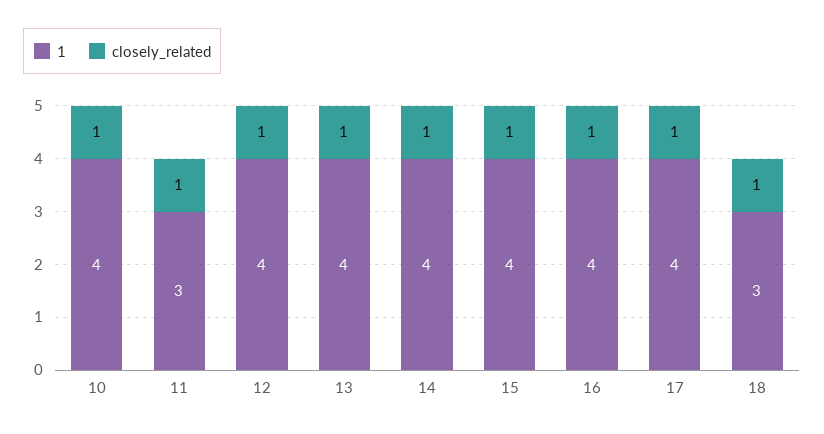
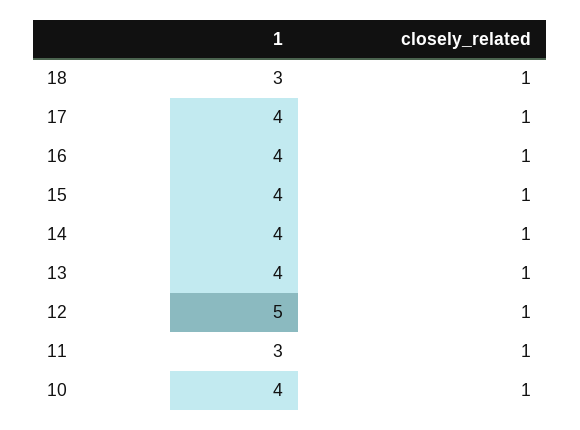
  {
    "1": {
      "10": 4,
      "11": 3,
-     "12": 4,
+     "12": 5,
      "13": 4,
      "14": 4,
      "15": 4,
      "16": 4,
      "17": 4,
      "18": 3
    },
    "closely_related": {
      "10": 1,
      "11": 1,
      "12": 1,
      "13": 1,
      "14": 1,
      "15": 1,
      "16": 1,
      "17": 1,
      "18": 1
    }
  }

